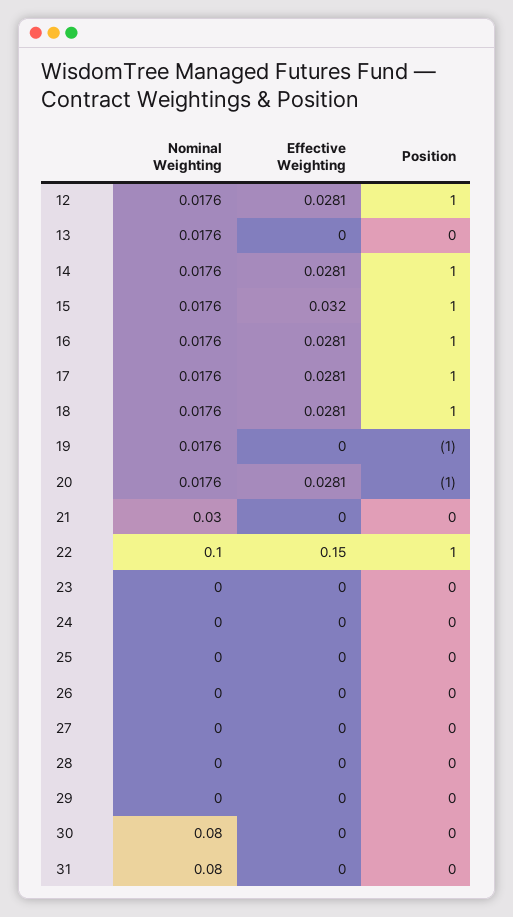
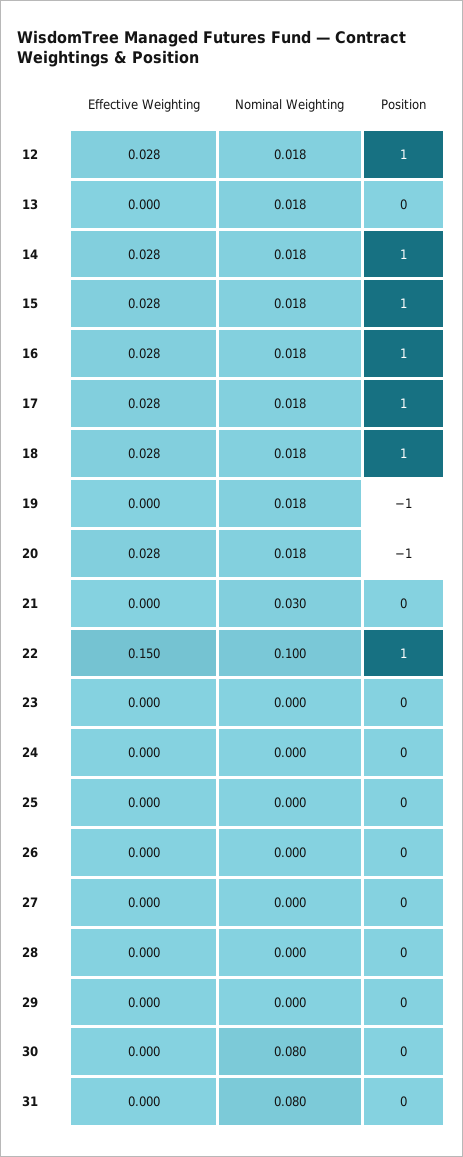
  {
    "Nominal Weighting": {
      "12": 0.0176,
      "13": 0.0176,
      "14": 0.0176,
      "15": 0.0176,
      "16": 0.0176,
      "17": 0.0176,
      "18": 0.0176,
      "19": 0.0176,
      "20": 0.0176,
      "21": 0.03,
      "22": 0.1,
      "23": 0,
      "24": 0,
      "25": 0,
      "26": 0,
      "27": 0,
      "28": 0,
      "29": 0,
      "30": 0.08,
      "31": 0.08
    },
    "Effective Weighting": {
      "12": 0.0281,
      "13": 0,
      "14": 0.0281,
-     "15": 0.032,
+     "15": 0.028,
      "16": 0.0281,
      "17": 0.0281,
      "18": 0.0281,
      "19": 0,
      "20": 0.0281,
      "21": 0,
      "22": 0.15,
      "23": 0,
      "24": 0,
      "25": 0,
      "26": 0,
      "27": 0,
      "28": 0,
      "29": 0,
      "30": 0,
      "31": 0
    },
    "Position": {
      "12": 1,
      "13": 0,
      "14": 1,
      "15": 1,
      "16": 1,
      "17": 1,
      "18": 1,
      "19": -1,
      "20": -1,
      "21": 0,
      "22": 1,
      "23": 0,
      "24": 0,
      "25": 0,
      "26": 0,
      "27": 0,
      "28": 0,
      "29": 0,
      "30": 0,
      "31": 0
    }
  }

